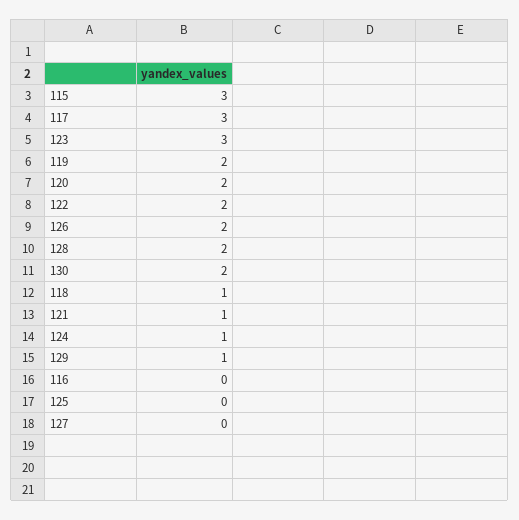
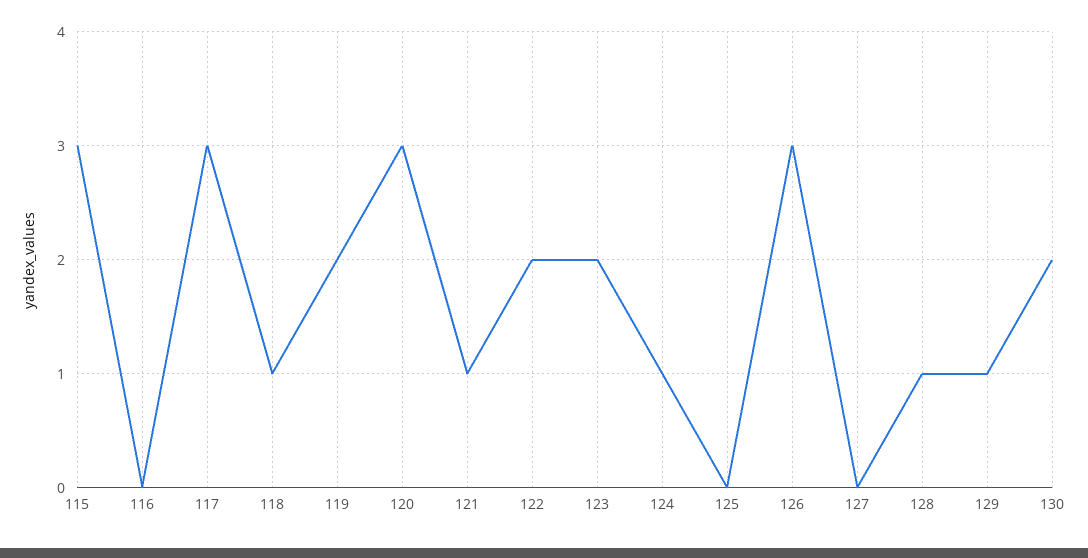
  {
    "115": 3,
    "117": 3,
-   "123": 3,
+   "123": 2,
    "119": 2,
-   "120": 2,
+   "120": 3,
    "122": 2,
-   "126": 2,
+   "126": 3,
-   "128": 2,
+   "128": 1,
    "130": 2,
    "118": 1,
    "121": 1,
    "124": 1,
    "129": 1,
    "116": 0,
    "125": 0,
    "127": 0
  }

